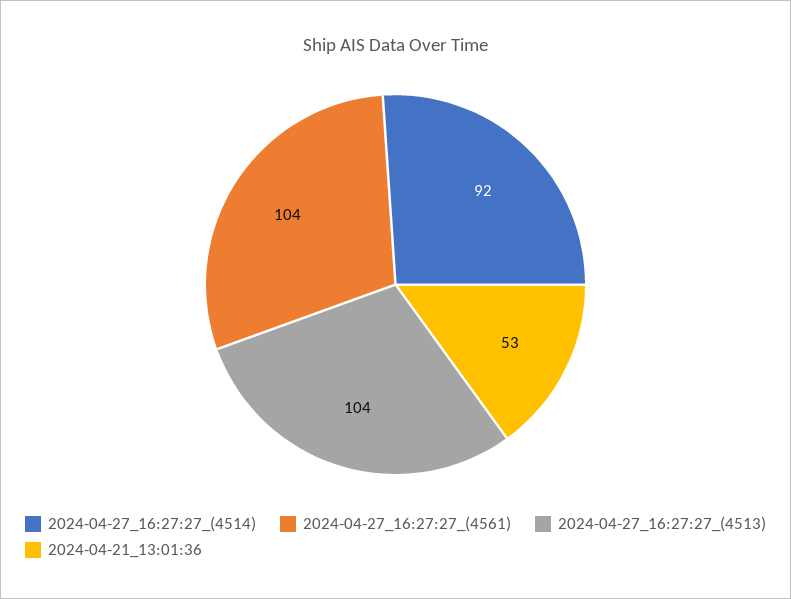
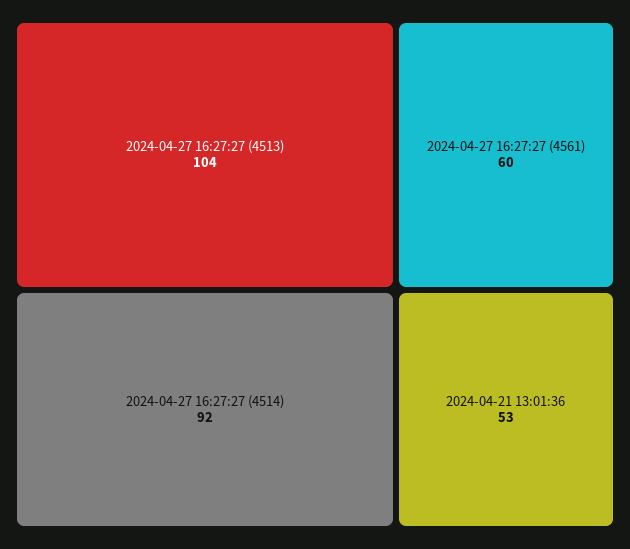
  {
    "2024-04-27_16:27:27_(4514)": 92,
-   "2024-04-27_16:27:27_(4561)": 104,
+   "2024-04-27_16:27:27_(4561)": 60,
    "2024-04-27_16:27:27_(4513)": 104,
    "2024-04-21_13:01:36": 53
  }

